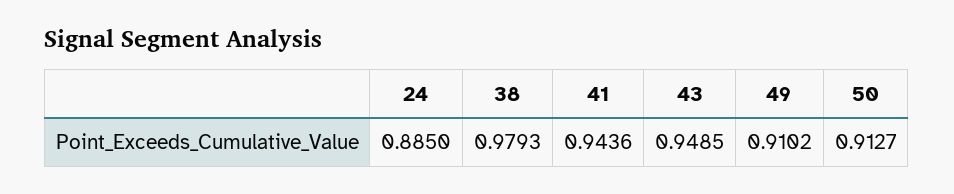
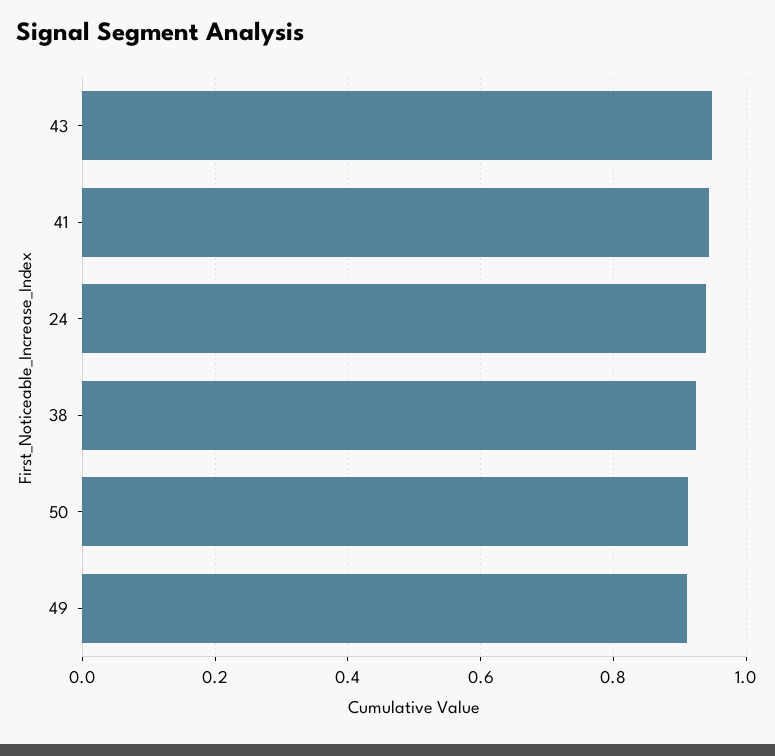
  {
-   "24": 0.885,
+   "24": 0.94,
-   "38": 0.9793,
+   "38": 0.92,
    "41": 0.9436,
    "43": 0.9485,
    "49": 0.9102,
    "50": 0.9127
  }

